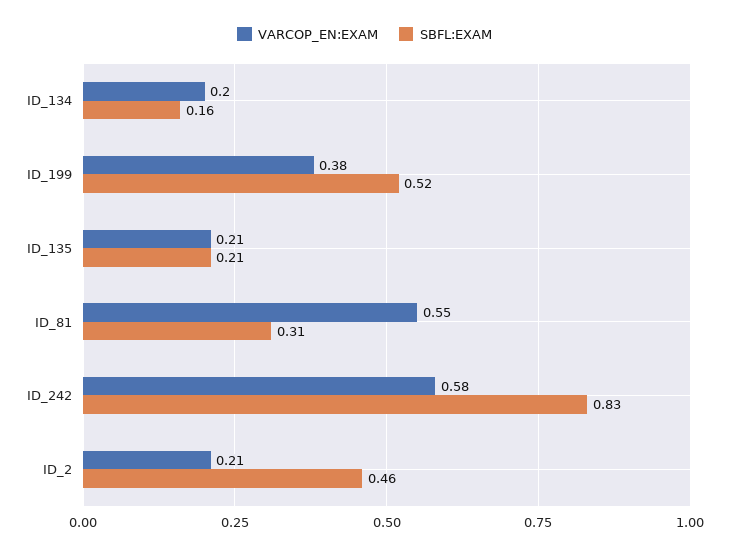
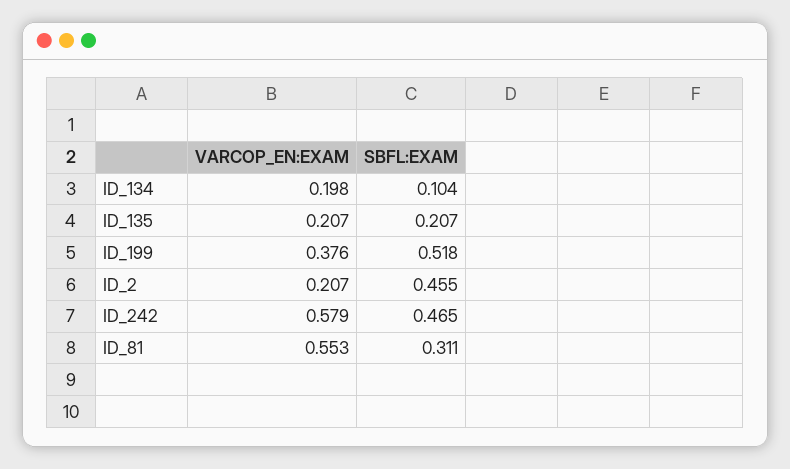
  {
    "VARCOP_EN:EXAM": {
      "ID_134": 0.198,
      "ID_199": 0.376,
      "ID_135": 0.207,
      "ID_81": 0.553,
      "ID_242": 0.579,
      "ID_2": 0.207
    },
    "SBFL:EXAM": {
-     "ID_134": 0.16,
+     "ID_134": 0.104,
      "ID_199": 0.518,
      "ID_135": 0.207,
      "ID_81": 0.311,
-     "ID_242": 0.83,
+     "ID_242": 0.465,
      "ID_2": 0.455
    }
  }

